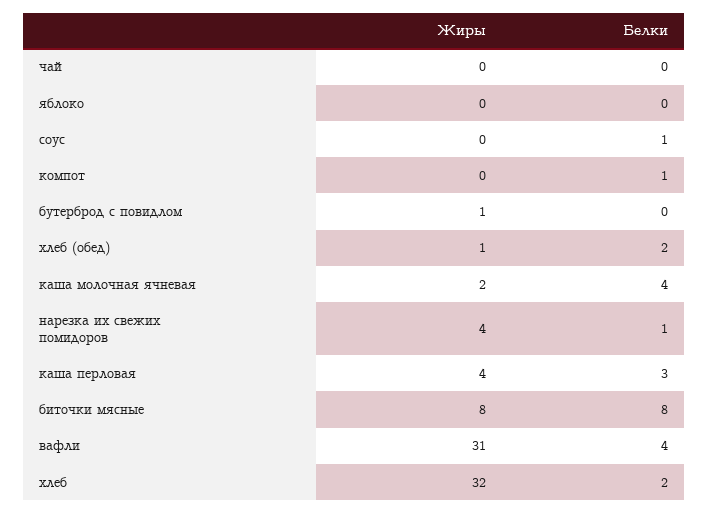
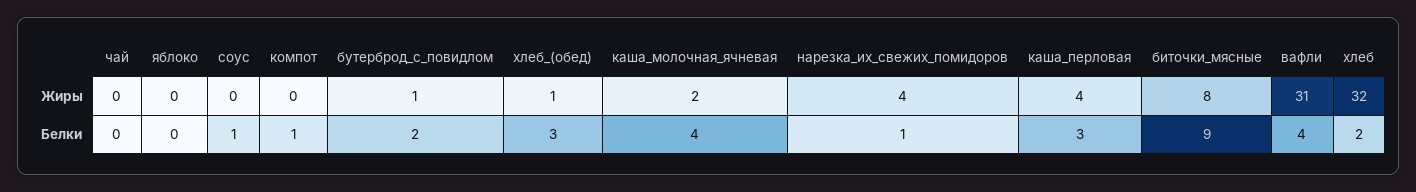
  {
    "Жиры": {
      "чай": 0,
      "яблоко": 0,
      "соус": 0,
      "компот": 0,
      "бутерброд с повидлом": 1,
      "хлеб (обед)": 1,
      "каша молочная ячневая": 2,
      "нарезка их свежих помидоров": 4,
      "каша перловая": 4,
      "биточки мясные": 8,
      "вафли": 31,
      "хлеб": 32
    },
    "Белки": {
      "чай": 0,
      "яблоко": 0,
      "соус": 1,
      "компот": 1,
-     "бутерброд с повидлом": 0,
+     "бутерброд с повидлом": 2,
-     "хлеб (обед)": 2,
+     "хлеб (обед)": 3,
      "каша молочная ячневая": 4,
      "нарезка их свежих помидоров": 1,
      "каша перловая": 3,
-     "биточки мясные": 8,
+     "биточки мясные": 9,
      "вафли": 4,
      "хлеб": 2
    }
  }

